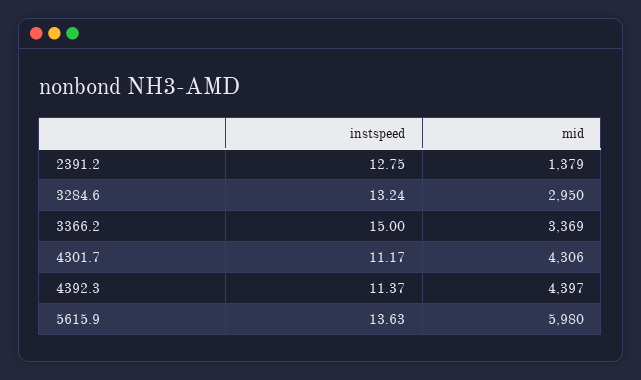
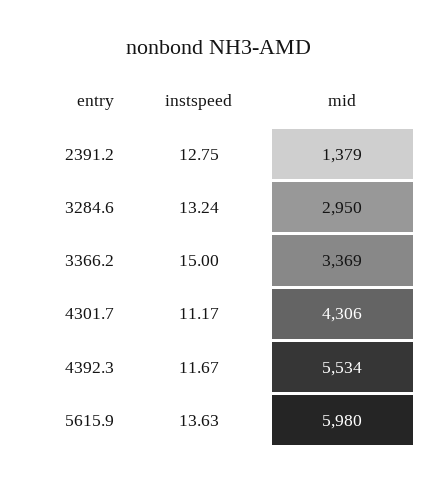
  {
    "instspeed": {
      "2391.2": 12.75,
      "3284.6": 13.24,
      "3366.2": 15,
      "4301.7": 11.17,
-     "4392.3": 11.37,
+     "4392.3": 11.67,
      "5615.9": 13.63
    },
    "mid": {
      "2391.2": 1379,
      "3284.6": 2950,
      "3366.2": 3369,
      "4301.7": 4306,
-     "4392.3": 4397,
+     "4392.3": 5534,
      "5615.9": 5980
    }
  }

